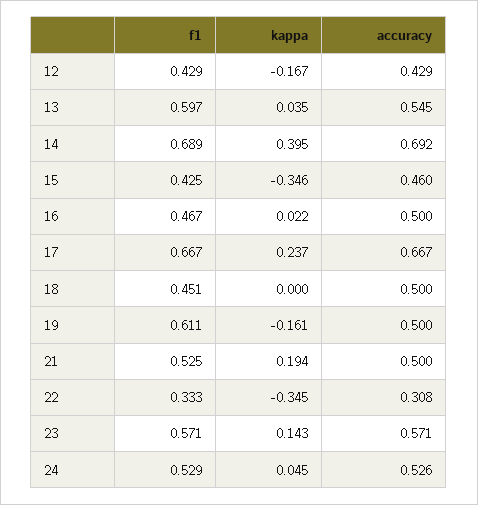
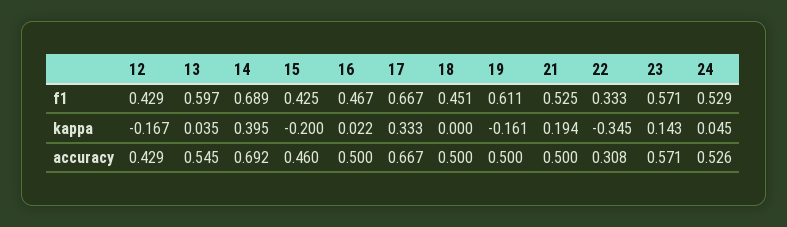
  {
    "f1": {
      "12": 0.429,
      "13": 0.597,
      "14": 0.689,
      "15": 0.425,
      "16": 0.467,
      "17": 0.667,
      "18": 0.451,
      "19": 0.611,
      "21": 0.525,
      "22": 0.333,
      "23": 0.571,
      "24": 0.529
    },
    "kappa": {
      "12": -0.167,
      "13": 0.035,
      "14": 0.395,
-     "15": -0.346,
+     "15": -0.2,
      "16": 0.022,
-     "17": 0.237,
+     "17": 0.333,
      "18": 0,
      "19": -0.161,
      "21": 0.194,
      "22": -0.345,
      "23": 0.143,
      "24": 0.045
    },
    "accuracy": {
      "12": 0.429,
      "13": 0.545,
      "14": 0.692,
      "15": 0.46,
      "16": 0.5,
      "17": 0.667,
      "18": 0.5,
      "19": 0.5,
      "21": 0.5,
      "22": 0.308,
      "23": 0.571,
      "24": 0.526
    }
  }

